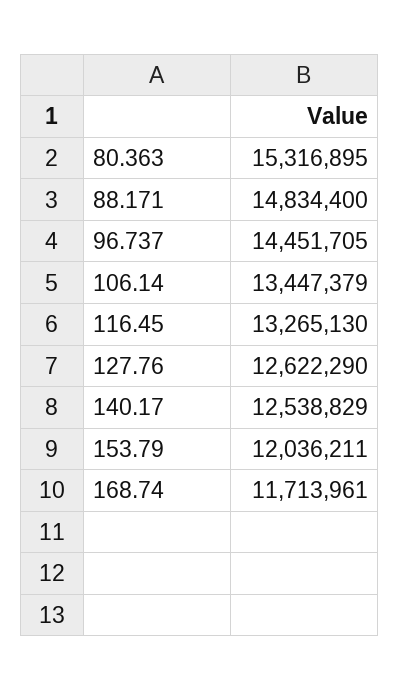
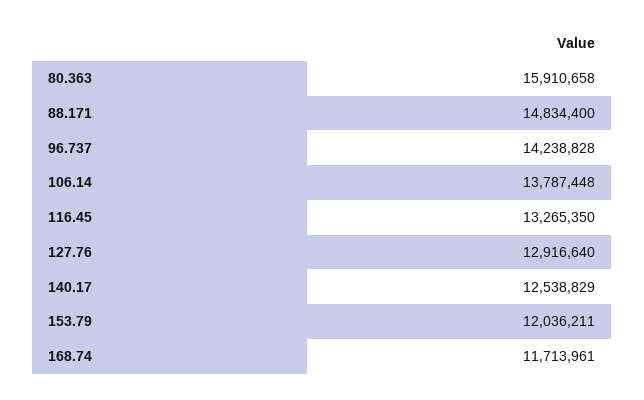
  {
-   "80.363": 15316895,
+   "80.363": 15910658,
    "88.171": 14834400,
-   "96.737": 14451705,
+   "96.737": 14238828,
-   "106.14": 13447379,
+   "106.14": 13787448,
-   "116.45": 13265130,
+   "116.45": 13265350,
-   "127.76": 12622290,
+   "127.76": 12916640,
    "140.17": 12538829,
    "153.79": 12036211,
    "168.74": 11713961
  }

